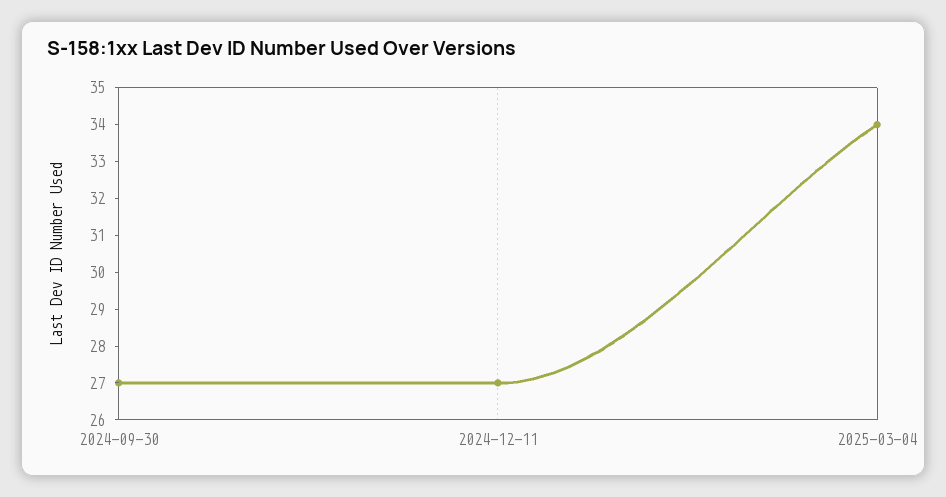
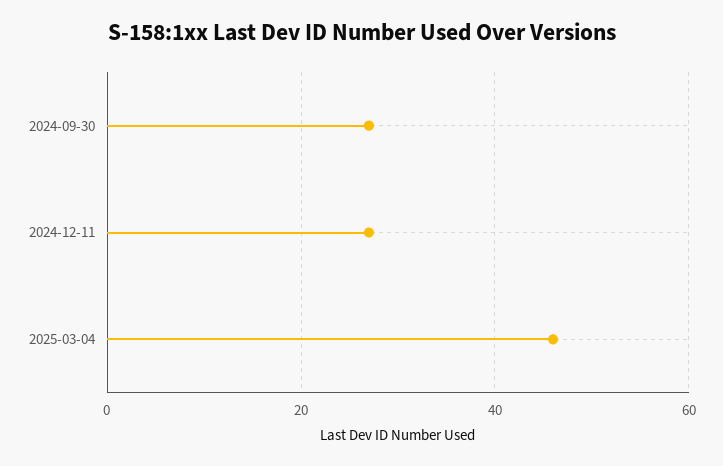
  {
    "2024-09-30": 27,
    "2024-12-11": 27,
-   "2025-03-04": 34
+   "2025-03-04": 45
  }

